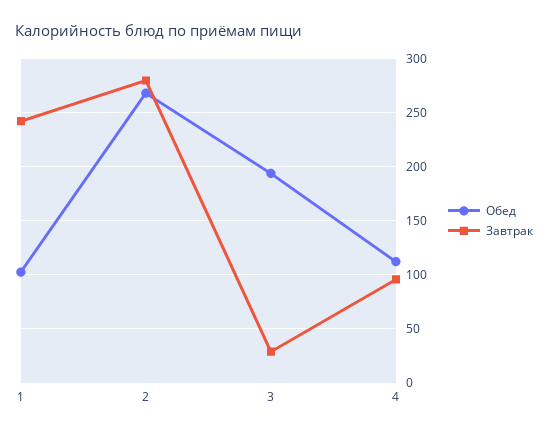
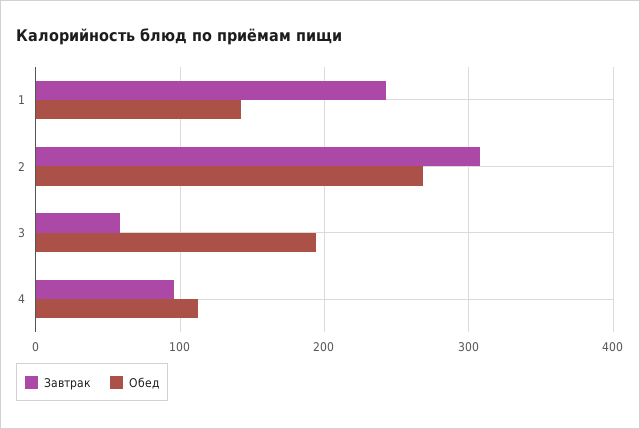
  {
    "Обед": {
-     "1": 100,
+     "1": 140,
      "2": 270,
      "3": 190,
      "4": 110
    },
    "Завтрак": {
      "1": 240,
-     "2": 280,
+     "2": 310,
-     "3": 30,
+     "3": 60,
      "4": 100
    }
  }

